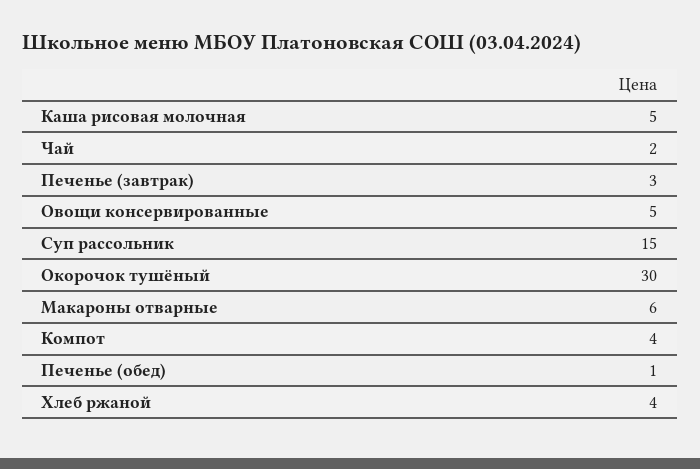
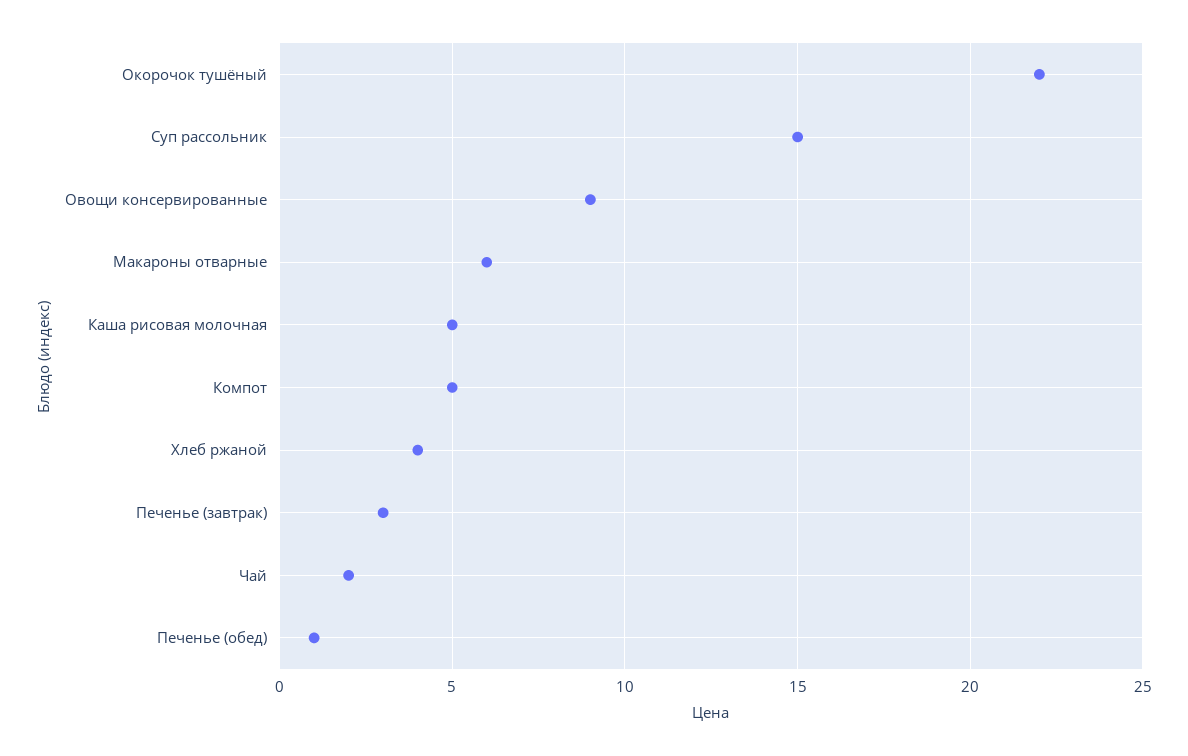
  {
    "Каша рисовая молочная": 5,
    "Чай": 2,
    "Печенье (завтрак)": 3,
-   "Овощи консервированные": 5,
+   "Овощи консервированные": 9,
    "Суп рассольник": 15,
-   "Окорочок тушёный": 30,
+   "Окорочок тушёный": 22,
    "Макароны отварные": 6,
-   "Компот": 4,
+   "Компот": 5,
    "Печенье (обед)": 1,
    "Хлеб ржаной": 4
  }

